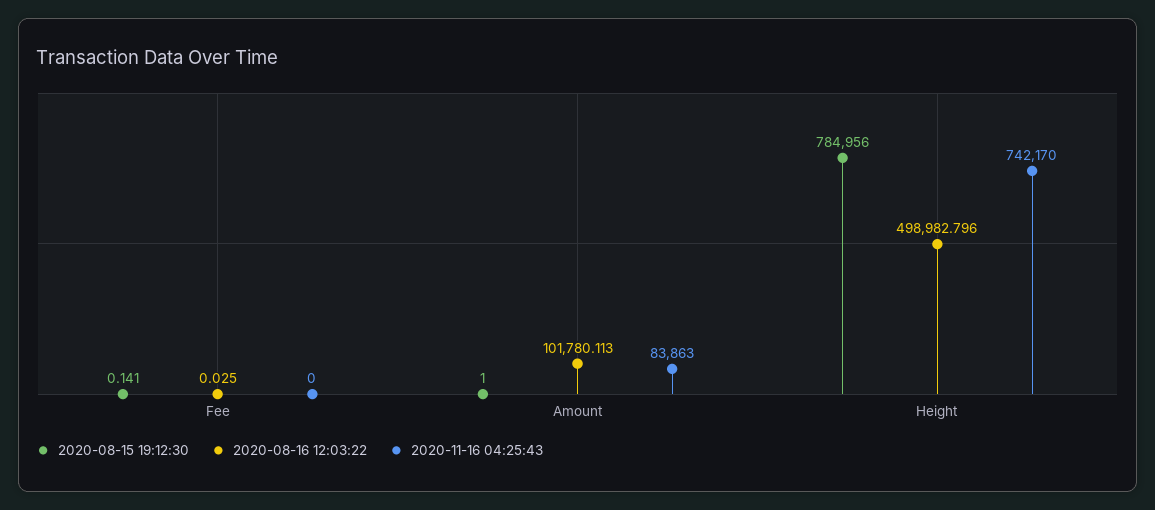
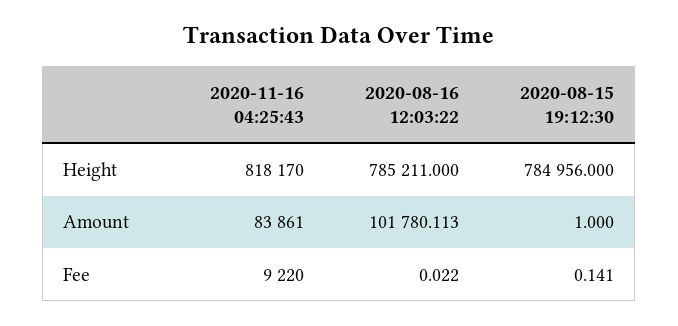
  {
    "2020-08-15 19:12:30": {
      "Fee": 0.141,
      "Amount": 1,
      "Height": 784956
    },
    "2020-08-16 12:03:22": {
-     "Fee": 0.025,
+     "Fee": 0.022,
      "Amount": 101780.113,
-     "Height": 498982.796
+     "Height": 785211
    },
    "2020-11-16 04:25:43": {
-     "Fee": 0,
+     "Fee": 9220,
-     "Amount": 83863,
+     "Amount": 83861,
-     "Height": 742170
+     "Height": 818170
    }
  }

